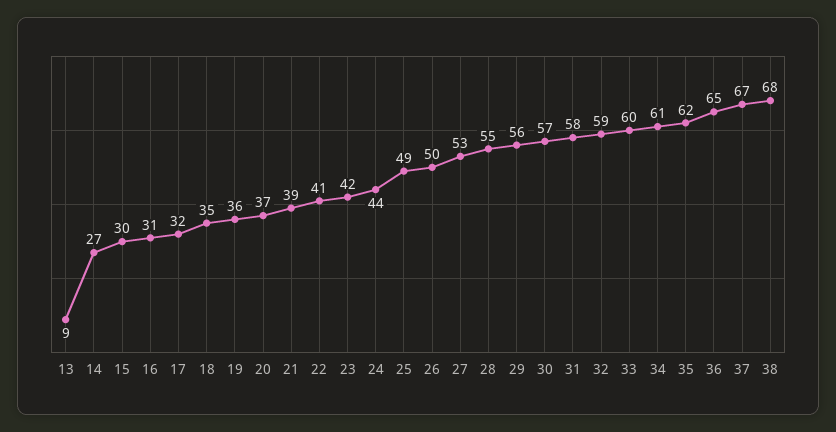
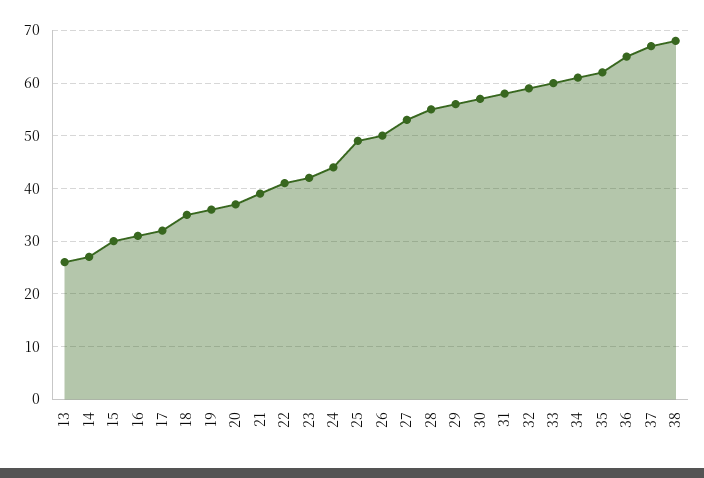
  {
-   "13": 9,
+   "13": 25,
    "14": 27,
    "15": 30,
    "16": 31,
    "17": 32,
    "18": 35,
    "19": 36,
    "20": 37,
    "21": 39,
    "22": 41,
    "23": 42,
    "24": 44,
    "25": 49,
    "26": 50,
    "27": 53,
    "28": 55,
    "29": 56,
    "30": 57,
    "31": 58,
    "32": 59,
    "33": 60,
    "34": 61,
    "35": 62,
    "36": 65,
    "37": 67,
    "38": 68
  }

